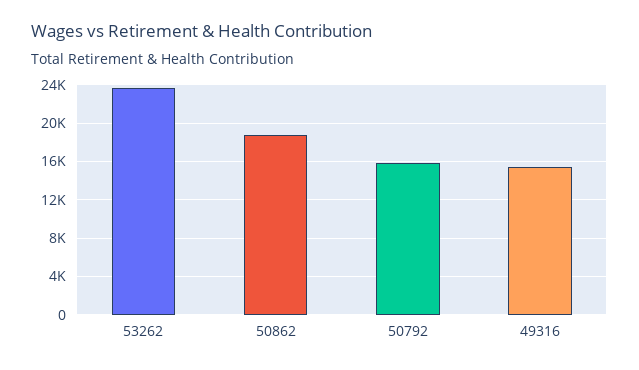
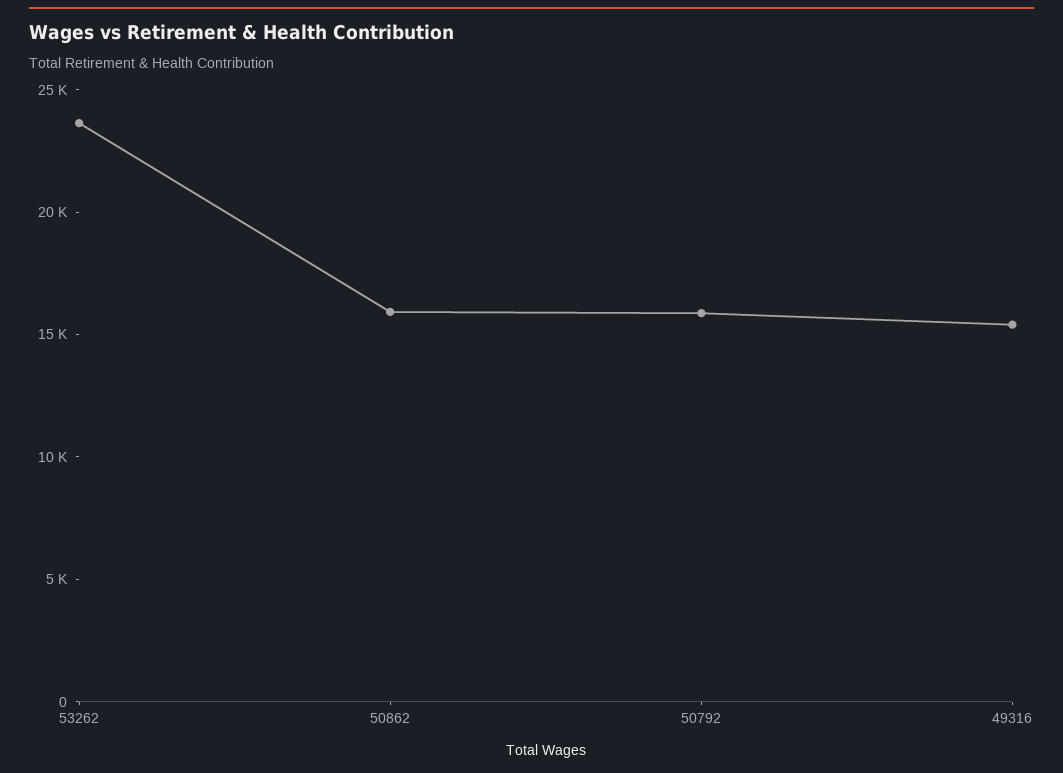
  {
    "53262": 24000,
-   "50862": 19000,
+   "50862": 16000,
    "50792": 16000,
    "49316": 15000
  }

